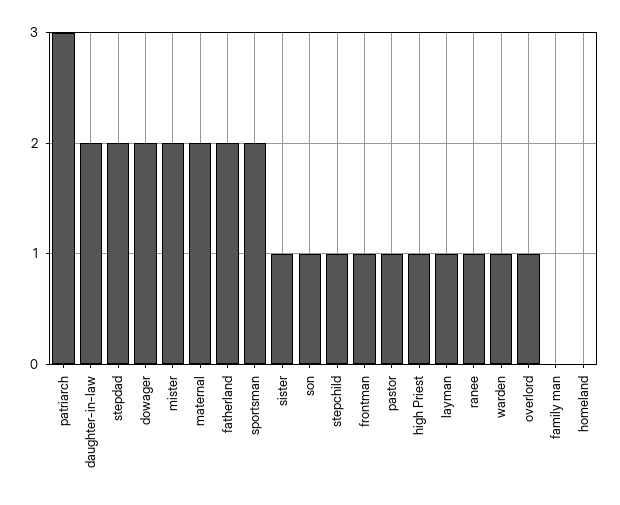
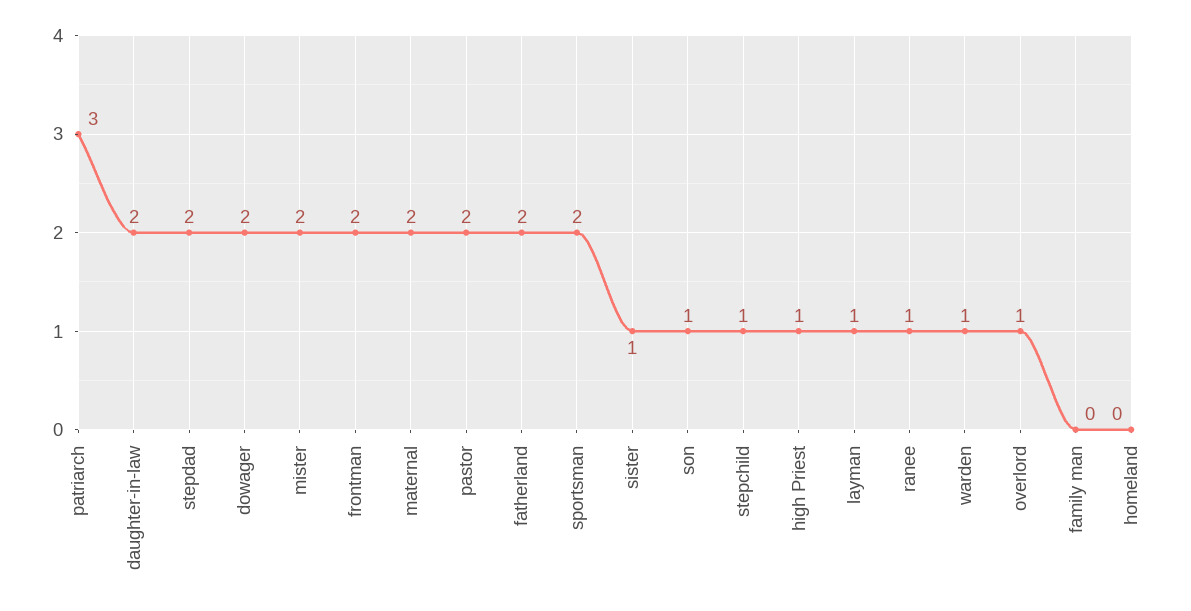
  {
    "patriarch": 3,
    "daughter-in-law": 2,
    "stepdad": 2,
    "dowager": 2,
    "mister": 2,
    "maternal": 2,
    "fatherland": 2,
    "sportsman": 2,
    "sister": 1,
    "son": 1,
    "stepchild": 1,
-   "frontman": 1,
+   "frontman": 2,
-   "pastor": 1,
+   "pastor": 2,
    "high Priest": 1,
    "layman": 1,
    "ranee": 1,
    "warden": 1,
    "overlord": 1,
    "family man": 0,
    "homeland": 0
  }

